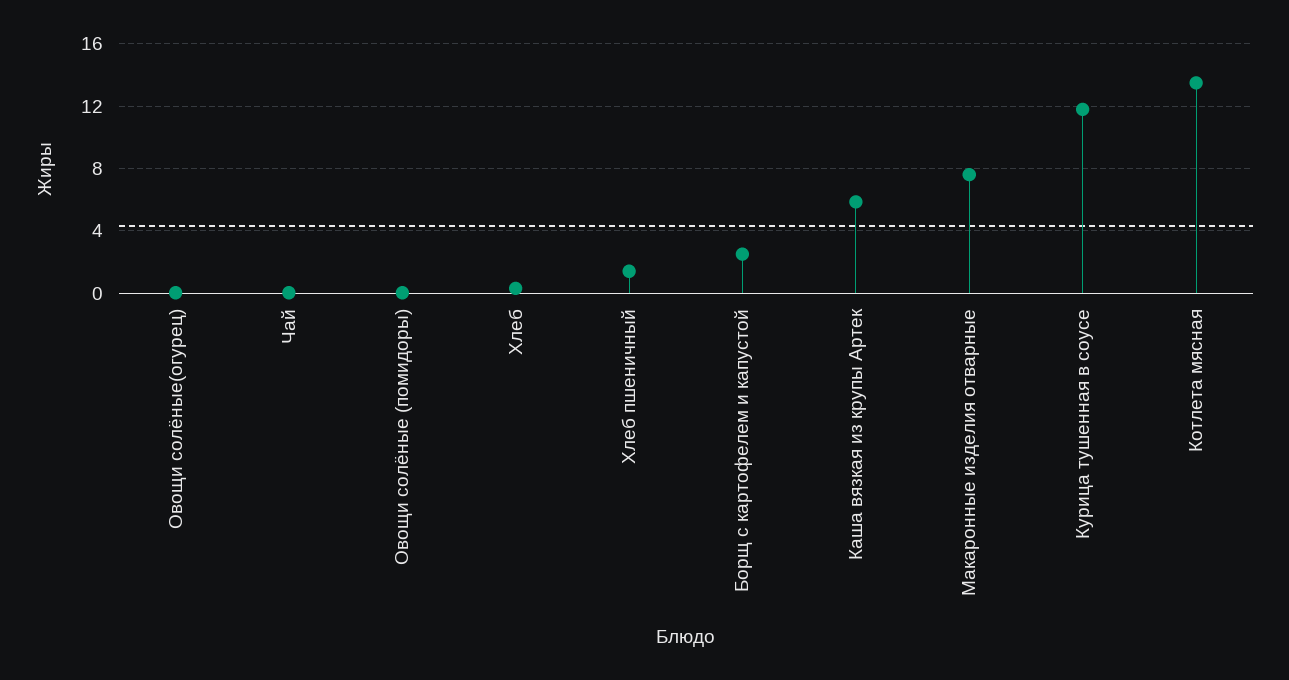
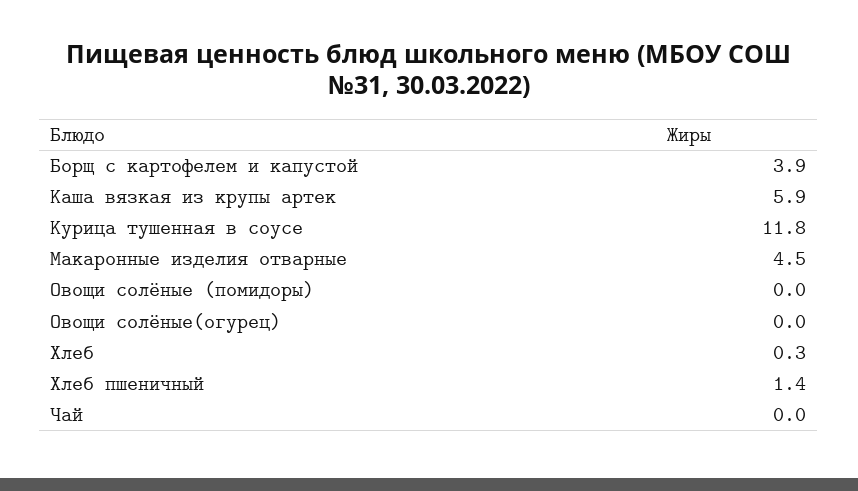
  {
    "Овощи солёные(огурец)": 0,
    "Чай": 0,
    "Овощи солёные (помидоры)": 0,
    "Хлеб": 0.3,
    "Хлеб пшеничный": 1.4,
-   "Борщ с картофелем и капустой": 2.5,
+   "Борщ с картофелем и капустой": 3.9,
    "Каша вязкая из крупы Артек": 5.9,
-   "Макаронные изделия отварные": 7.5,
+   "Макаронные изделия отварные": 4.5,
-   "Курица тушенная в соусе": 11.8,
+   "Курица тушенная в соусе": 11.8
-   "Котлета мясная": 13.5
  }

